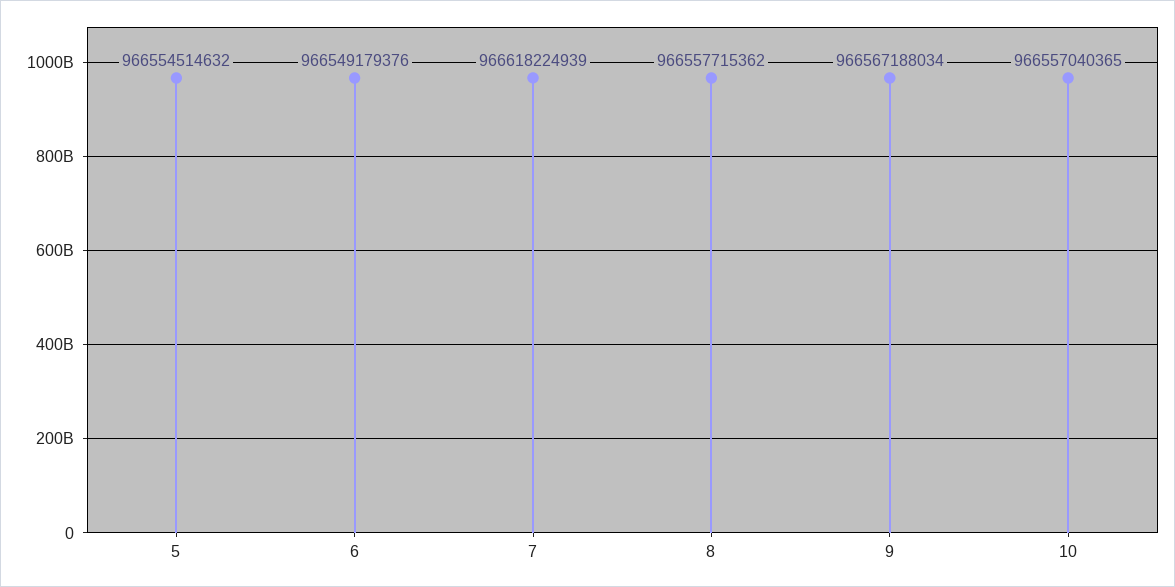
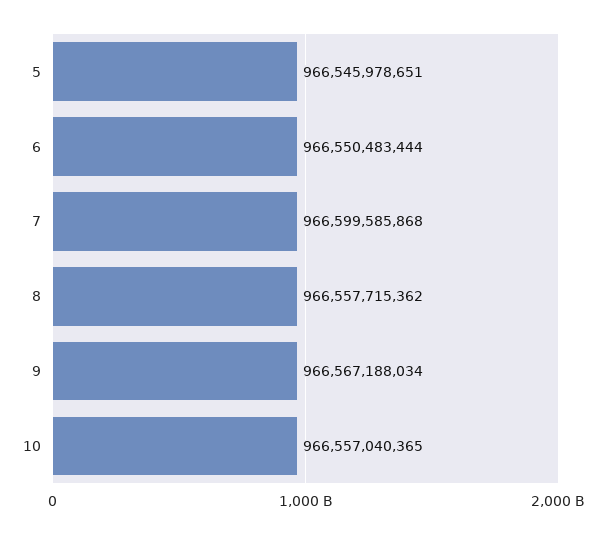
  {
-   "5": 966554514632,
+   "5": 966545978651,
-   "6": 966549179376,
+   "6": 966550483444,
-   "7": 966618224939,
+   "7": 966599585868,
    "8": 966557715362,
    "9": 966567188034,
    "10": 966557040365
  }

